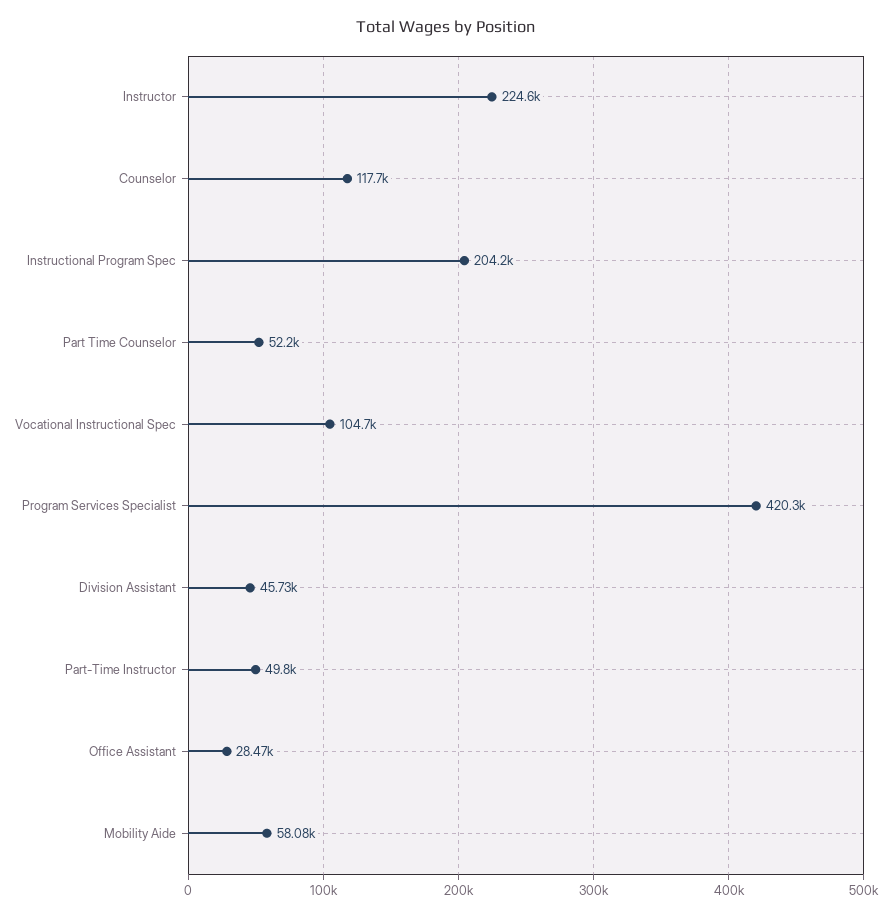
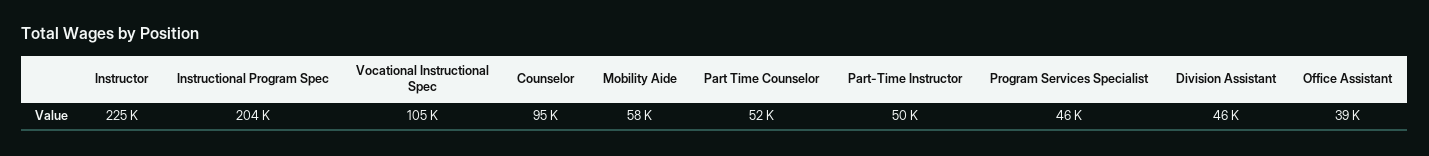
  {
    "Instructor": 224600,
-   "Counselor": 117700,
+   "Counselor": 95000,
    "Instructional Program Spec": 204200,
    "Part Time Counselor": 52200,
    "Vocational Instructional Spec": 104700,
-   "Program Services Specialist": 420300,
+   "Program Services Specialist": 46000,
    "Division Assistant": 45730,
    "Part-Time Instructor": 49800,
-   "Office Assistant": 28470,
+   "Office Assistant": 39000,
    "Mobility Aide": 58080
  }

